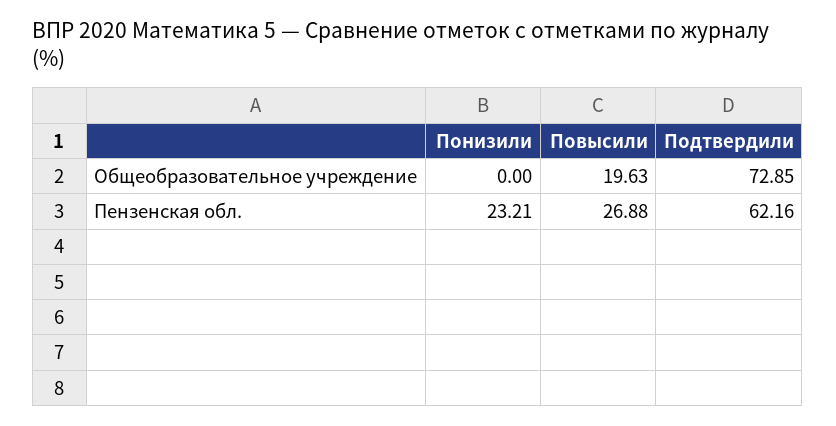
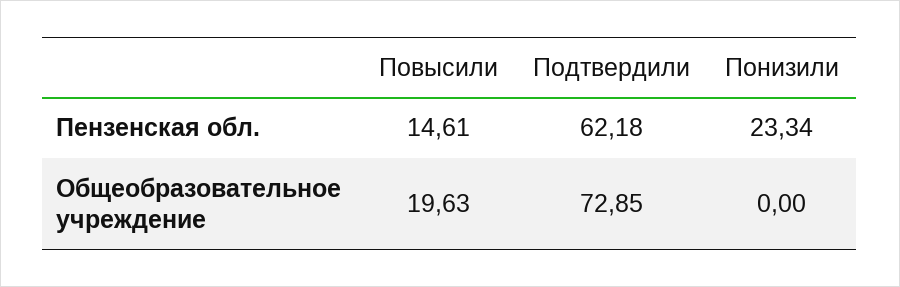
  {
    "Понизили": {
      "Общеобразовательное учреждение": 0,
-     "Пензенская обл.": 23.21
+     "Пензенская обл.": 23.34
    },
    "Повысили": {
      "Общеобразовательное учреждение": 19.63,
-     "Пензенская обл.": 26.88
+     "Пензенская обл.": 14.61
    },
    "Подтвердили": {
      "Общеобразовательное учреждение": 72.85,
-     "Пензенская обл.": 62.16
+     "Пензенская обл.": 62.18
    }
  }

